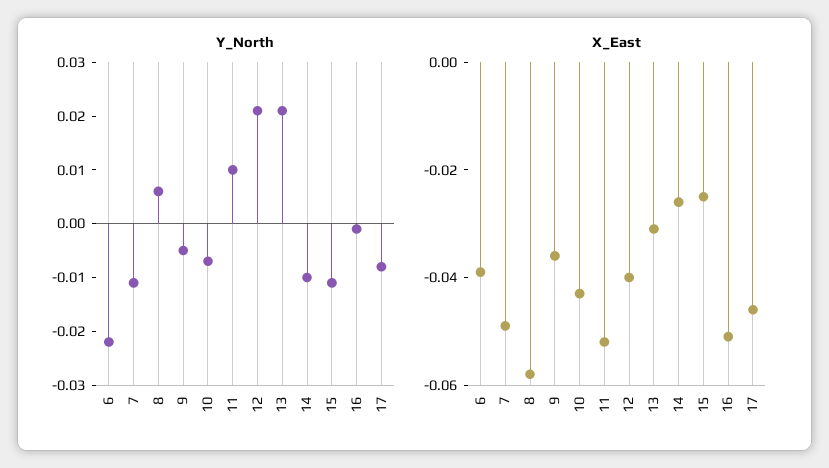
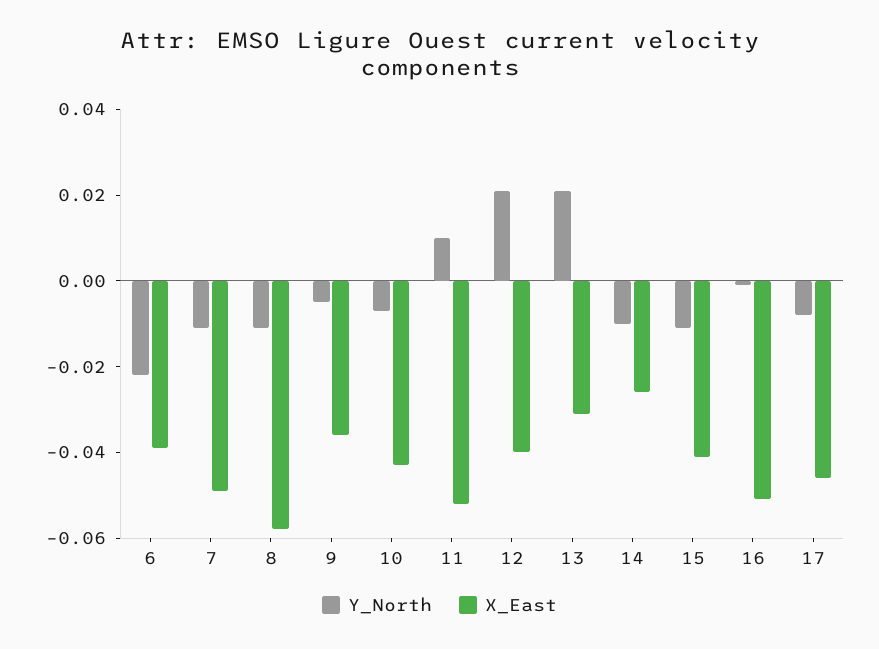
  {
    "Y_North": {
      "6": -0.02,
      "7": -0.01,
-     "8": 0.005,
+     "8": -0.01,
      "9": -0.005,
      "10": -0.005,
      "11": 0.01,
      "12": 0.02,
      "13": 0.02,
      "14": -0.01,
      "15": -0.01,
      "16": 0,
      "17": -0.01
    },
    "X_East": {
      "6": -0.04,
      "7": -0.05,
      "8": -0.06,
      "9": -0.035,
      "10": -0.045,
      "11": -0.05,
      "12": -0.04,
      "13": -0.03,
      "14": -0.025,
-     "15": -0.025,
+     "15": -0.04,
      "16": -0.05,
      "17": -0.045
    }
  }

